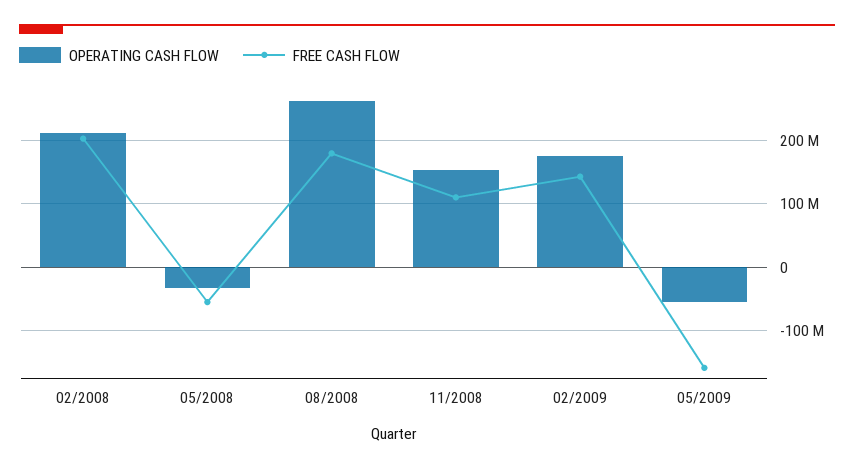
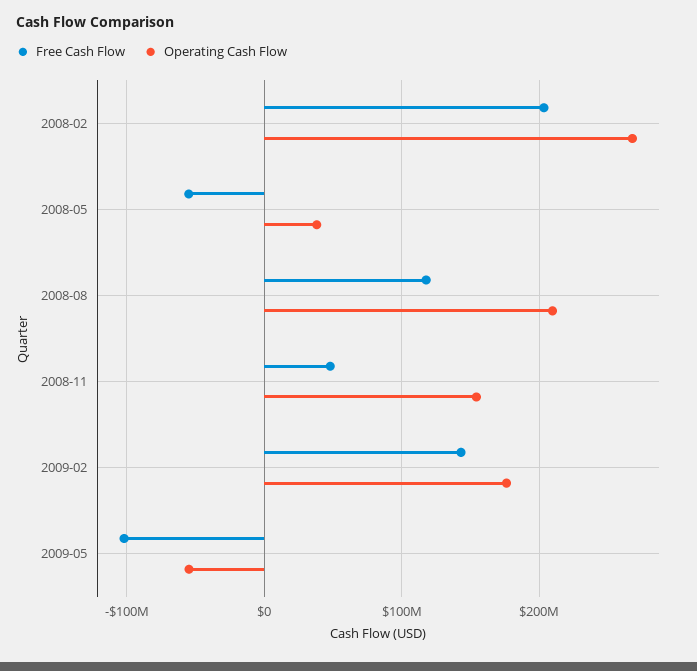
  {
    "OPERATING CASH FLOW": {
-     "02/2008": 210000000,
+     "02/2008": 270000000,
-     "05/2008": -30000000,
+     "05/2008": 40000000,
-     "08/2008": 260000000,
+     "08/2008": 210000000,
      "11/2008": 150000000,
      "02/2009": 180000000,
      "05/2009": -50000000
    },
    "FREE CASH FLOW": {
      "02/2008": 200000000,
      "05/2008": -50000000,
-     "08/2008": 180000000,
+     "08/2008": 120000000,
-     "11/2008": 110000000,
+     "11/2008": 50000000,
      "02/2009": 140000000,
-     "05/2009": -160000000
+     "05/2009": -100000000
    }
  }

